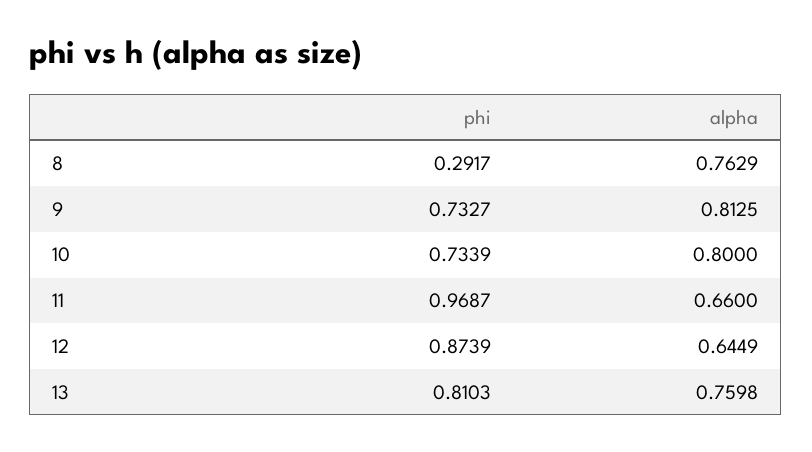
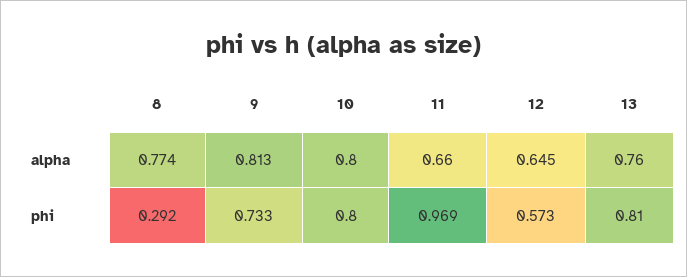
  {
    "phi": {
      "8": 0.2917,
      "9": 0.7327,
-     "10": 0.7339,
+     "10": 0.8,
      "11": 0.9687,
-     "12": 0.8739,
+     "12": 0.573,
      "13": 0.8103
    },
    "alpha": {
-     "8": 0.7629,
+     "8": 0.774,
      "9": 0.8125,
      "10": 0.8,
      "11": 0.66,
      "12": 0.6449,
      "13": 0.7598
    }
  }

